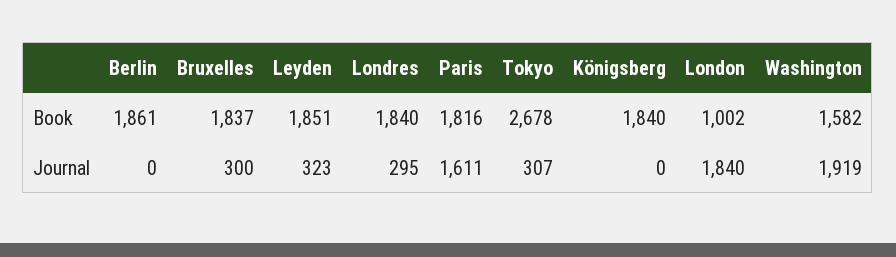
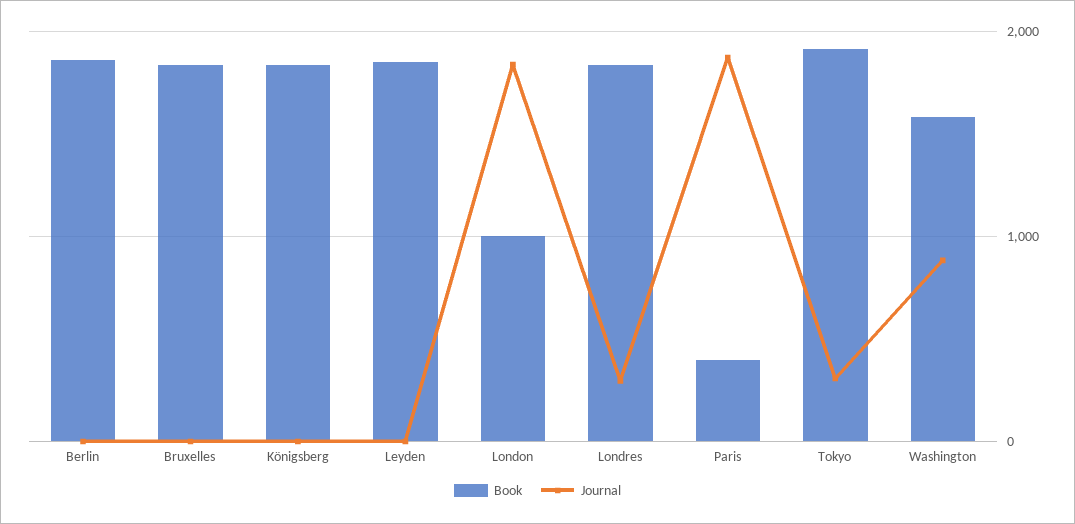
  {
    "Book": {
      "Berlin": 1861,
      "Bruxelles": 1837,
      "Leyden": 1851,
      "Londres": 1840,
-     "Paris": 1816,
+     "Paris": 400,
-     "Tokyo": 2678,
+     "Tokyo": 1900,
      "Königsberg": 1840,
      "London": 1002,
      "Washington": 1582
    },
    "Journal": {
      "Berlin": 0,
-     "Bruxelles": 300,
+     "Bruxelles": 0,
-     "Leyden": 323,
+     "Leyden": 0,
      "Londres": 295,
-     "Paris": 1611,
+     "Paris": 1900,
      "Tokyo": 307,
      "Königsberg": 0,
      "London": 1840,
-     "Washington": 1919
+     "Washington": 900
    }
  }

